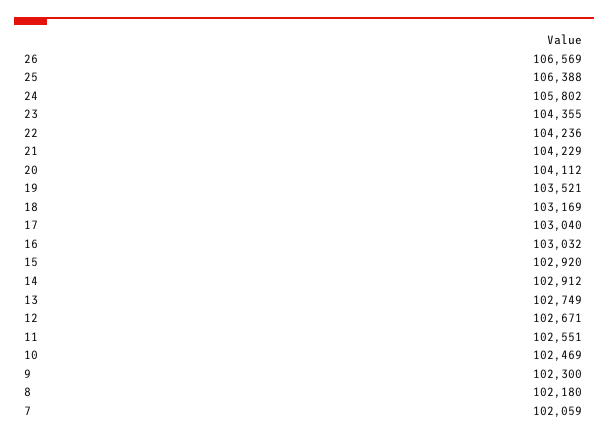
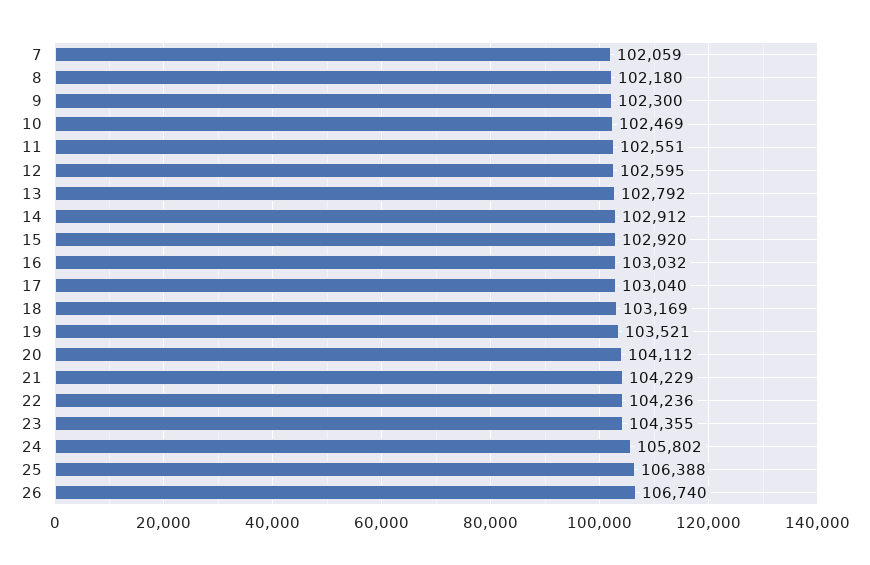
  {
-   "26": 106569,
+   "26": 106740,
    "25": 106388,
    "24": 105802,
    "23": 104355,
    "22": 104236,
    "21": 104229,
    "20": 104112,
    "19": 103521,
    "18": 103169,
    "17": 103040,
    "16": 103032,
    "15": 102920,
    "14": 102912,
-   "13": 102749,
+   "13": 102792,
-   "12": 102671,
+   "12": 102595,
    "11": 102551,
    "10": 102469,
    "9": 102300,
    "8": 102180,
    "7": 102059
  }

